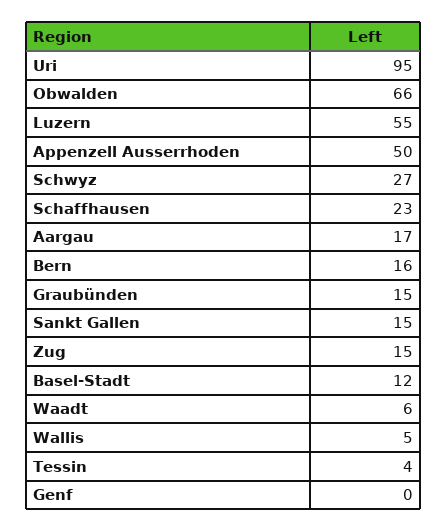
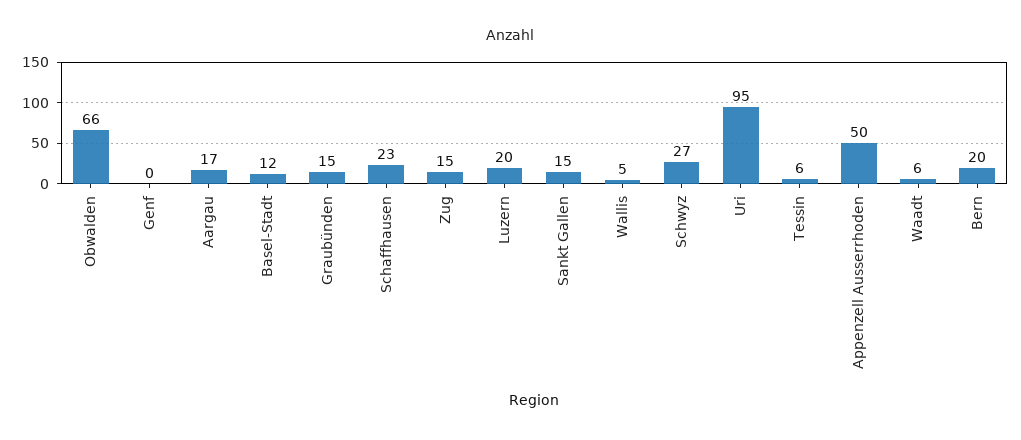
  {
    "Uri": 95,
    "Obwalden": 66,
-   "Luzern": 55,
+   "Luzern": 20,
    "Appenzell Ausserrhoden": 50,
    "Schwyz": 27,
    "Schaffhausen": 23,
    "Aargau": 17,
-   "Bern": 16,
+   "Bern": 20,
    "Graubünden": 15,
    "Sankt Gallen": 15,
    "Zug": 15,
    "Basel-Stadt": 12,
    "Waadt": 6,
    "Wallis": 5,
-   "Tessin": 4,
+   "Tessin": 6,
    "Genf": 0
  }

